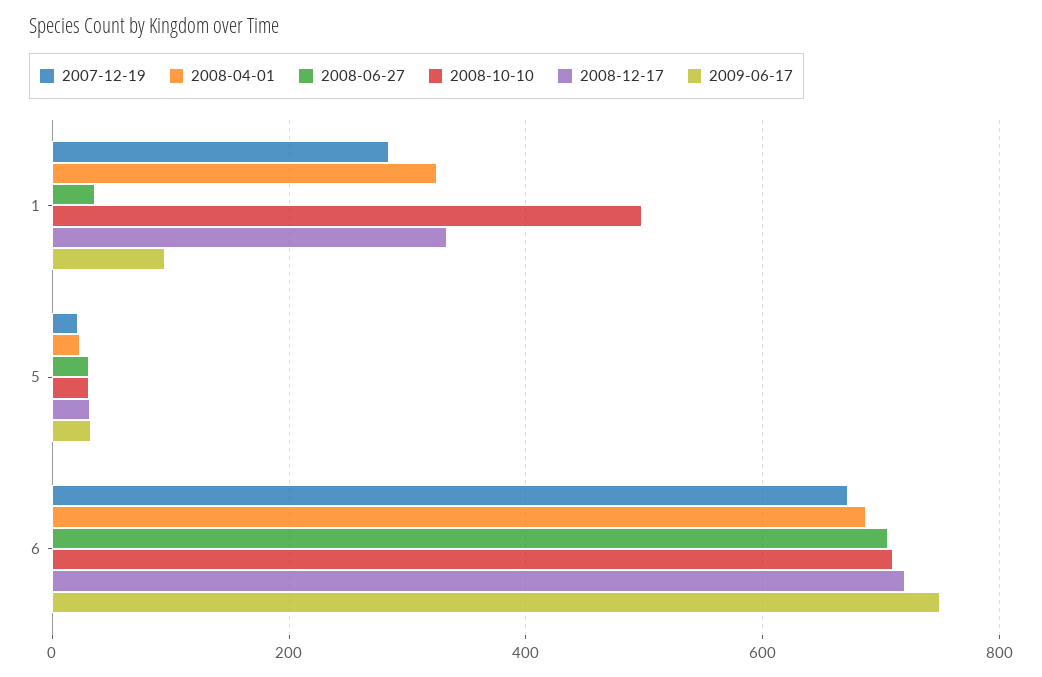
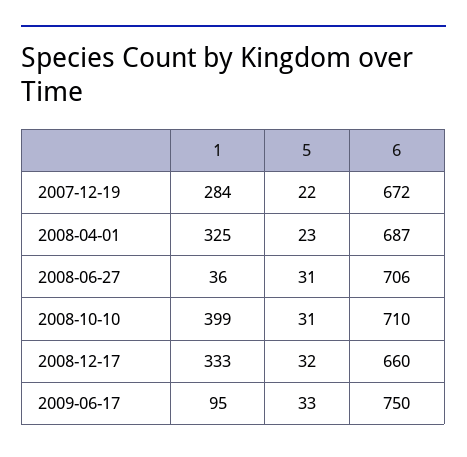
  {
    "2007-12-19": {
      "1": 284,
      "5": 22,
      "6": 672
    },
    "2008-04-01": {
      "1": 325,
      "5": 23,
      "6": 687
    },
    "2008-06-27": {
      "1": 36,
      "5": 31,
      "6": 706
    },
    "2008-10-10": {
-     "1": 500,
+     "1": 399,
      "5": 31,
      "6": 710
    },
    "2008-12-17": {
      "1": 333,
      "5": 32,
-     "6": 720
+     "6": 660
    },
    "2009-06-17": {
      "1": 95,
      "5": 33,
      "6": 750
    }
  }

